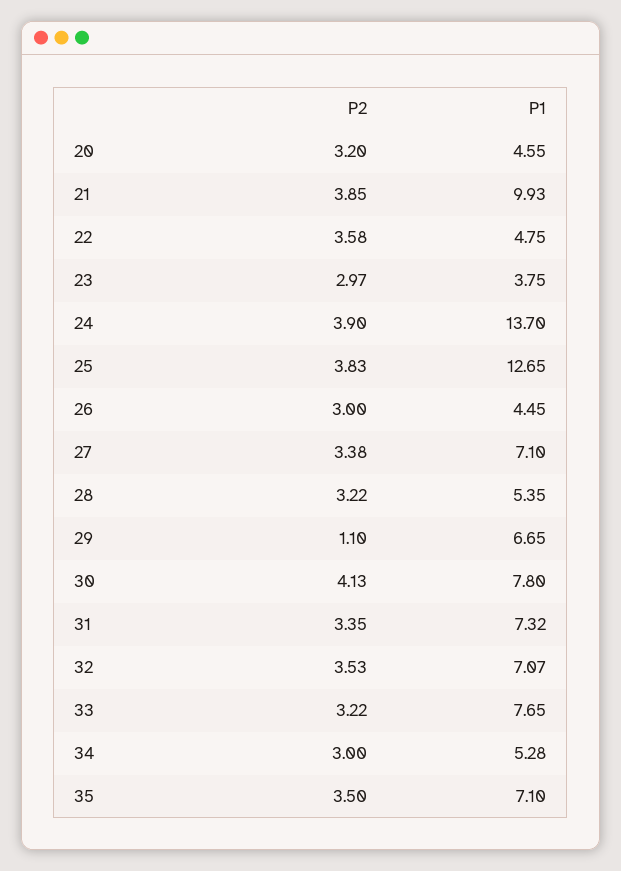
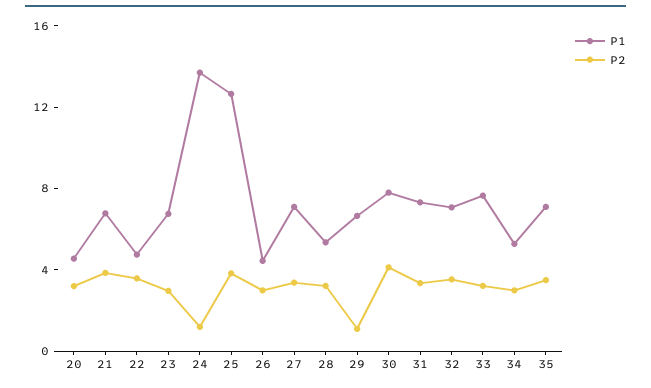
  {
    "P2": {
      "20": 3.2,
      "21": 3.85,
      "22": 3.58,
      "23": 2.97,
-     "24": 3.9,
+     "24": 1,
      "25": 3.83,
      "26": 3,
      "27": 3.38,
      "28": 3.22,
      "29": 1.1,
      "30": 4.13,
      "31": 3.35,
      "32": 3.53,
      "33": 3.22,
      "34": 3,
      "35": 3.5
    },
    "P1": {
      "20": 4.55,
-     "21": 9.93,
+     "21": 7,
      "22": 4.75,
-     "23": 3.75,
+     "23": 7,
      "24": 13.7,
      "25": 12.65,
      "26": 4.45,
      "27": 7.1,
      "28": 5.35,
      "29": 6.65,
      "30": 7.8,
      "31": 7.32,
      "32": 7.07,
      "33": 7.65,
      "34": 5.28,
      "35": 7.1
    }
  }

